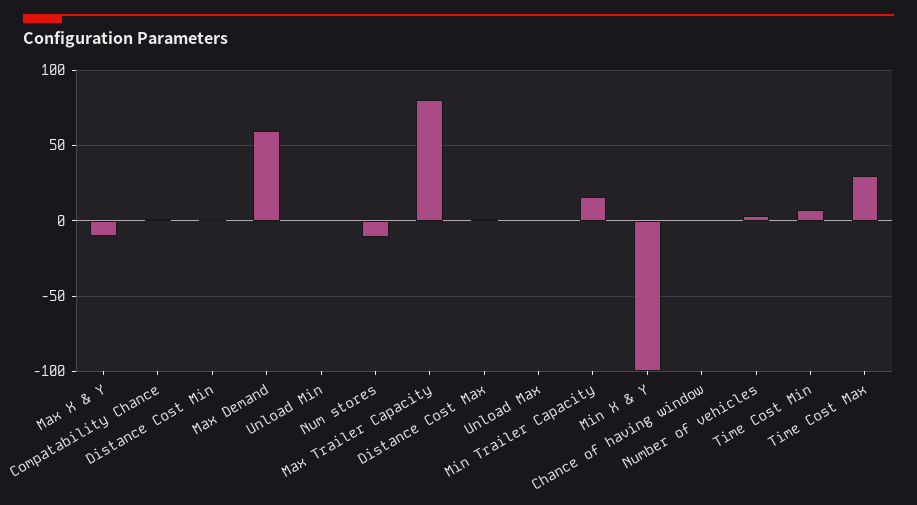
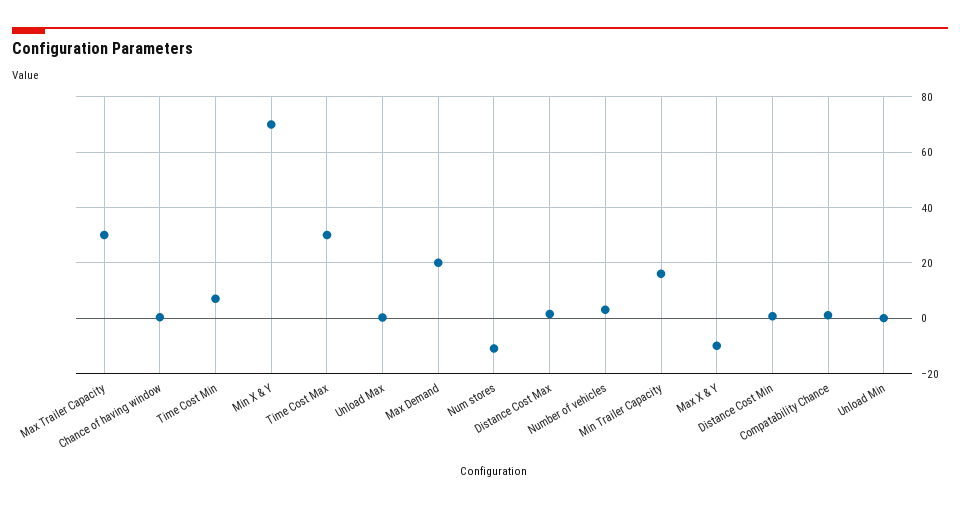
  {
    "Max X & Y": -10,
    "Compatability Chance": 0,
    "Distance Cost Min": 0,
-   "Max Demand": 60,
+   "Max Demand": 20,
    "Unload Min": 0,
    "Num stores": -10,
-   "Max Trailer Capacity": 80,
+   "Max Trailer Capacity": 30,
    "Distance Cost Max": 2.5,
    "Unload Max": 0,
    "Min Trailer Capacity": 15,
-   "Min X & Y": -100,
+   "Min X & Y": 70,
    "Chance of having window": 0,
    "Number of vehicles": 2.5,
    "Time Cost Min": 7.5,
    "Time Cost Max": 30
  }

